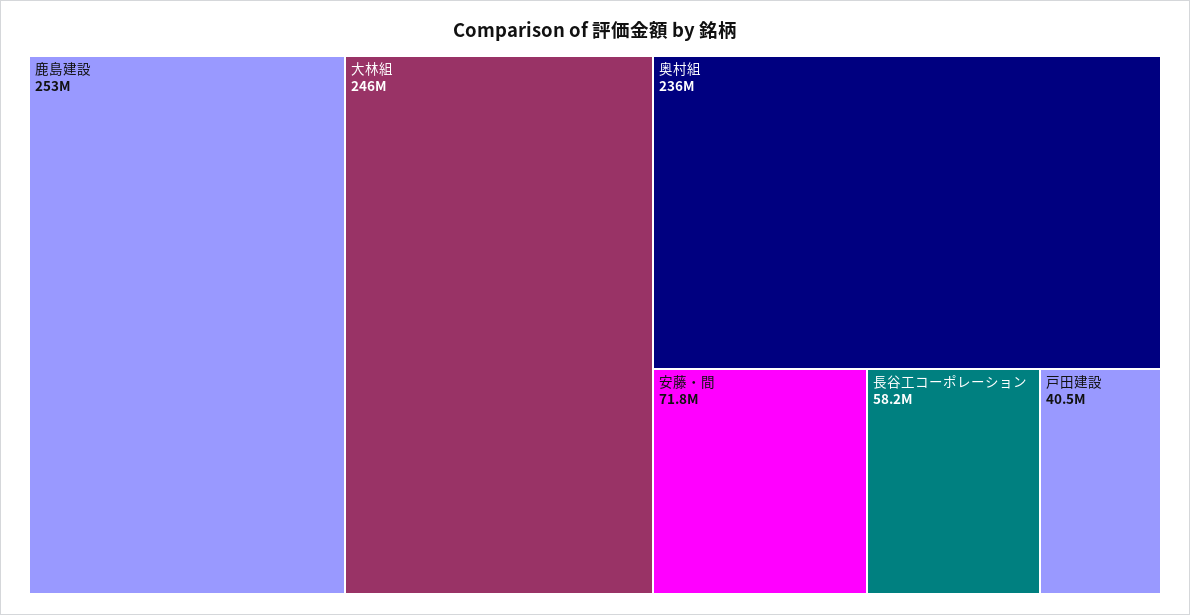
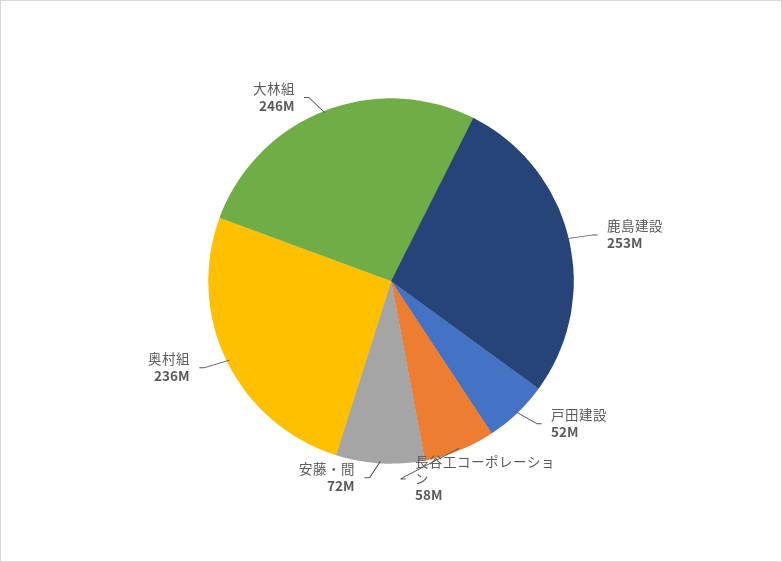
  {
    "鹿島建設": 253000000,
    "大林組": 246000000,
    "奥村組": 236000000,
    "安藤・間": 71800000,
    "長谷工コーポレーション": 58200000,
-   "戸田建設": 40500000
+   "戸田建設": 52000000
  }

